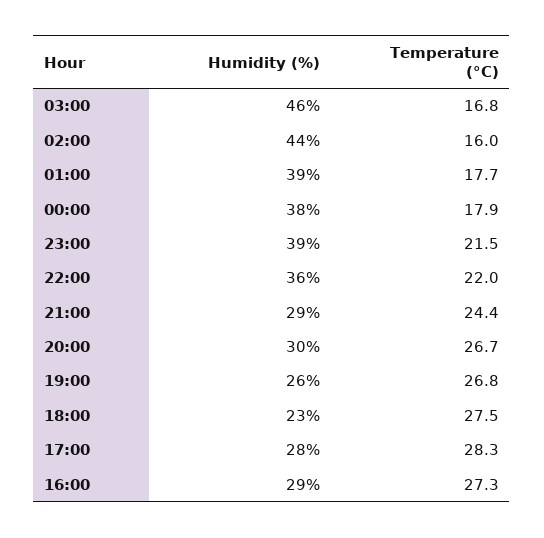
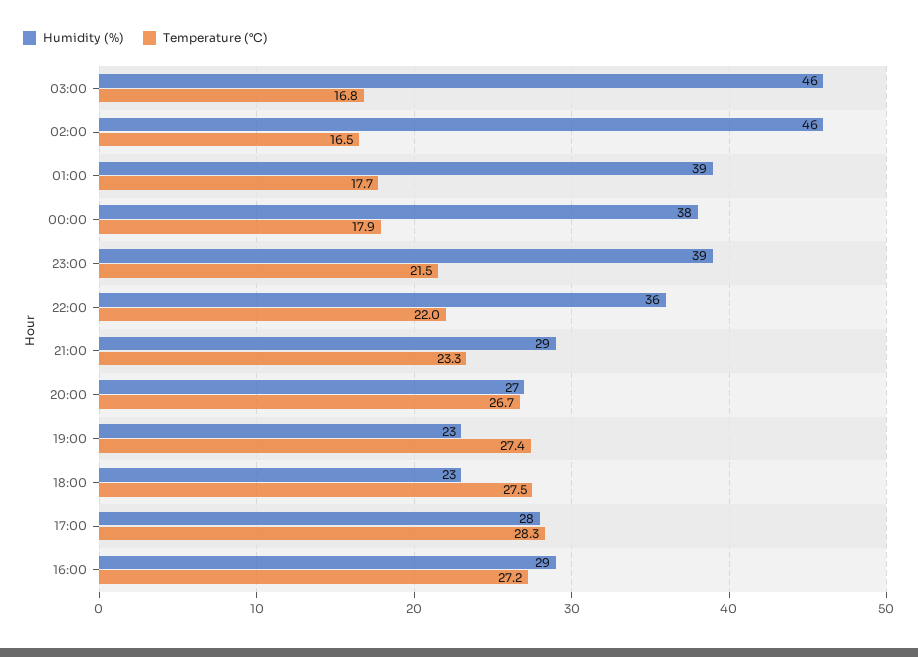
  {
    "Humidity (%)": {
      "03:00": 46,
-     "02:00": 44,
+     "02:00": 46,
      "01:00": 39,
      "00:00": 38,
      "23:00": 39,
      "22:00": 36,
      "21:00": 29,
-     "20:00": 30,
+     "20:00": 27,
-     "19:00": 26,
+     "19:00": 23,
      "18:00": 23,
      "17:00": 28,
      "16:00": 29
    },
    "Temperature (°C)": {
      "03:00": 16.8,
-     "02:00": 16,
+     "02:00": 16.5,
      "01:00": 17.7,
      "00:00": 17.9,
      "23:00": 21.5,
      "22:00": 22,
-     "21:00": 24.4,
+     "21:00": 23.3,
      "20:00": 26.7,
-     "19:00": 26.8,
+     "19:00": 27.4,
      "18:00": 27.5,
      "17:00": 28.3,
-     "16:00": 27.3
+     "16:00": 27.2
    }
  }

